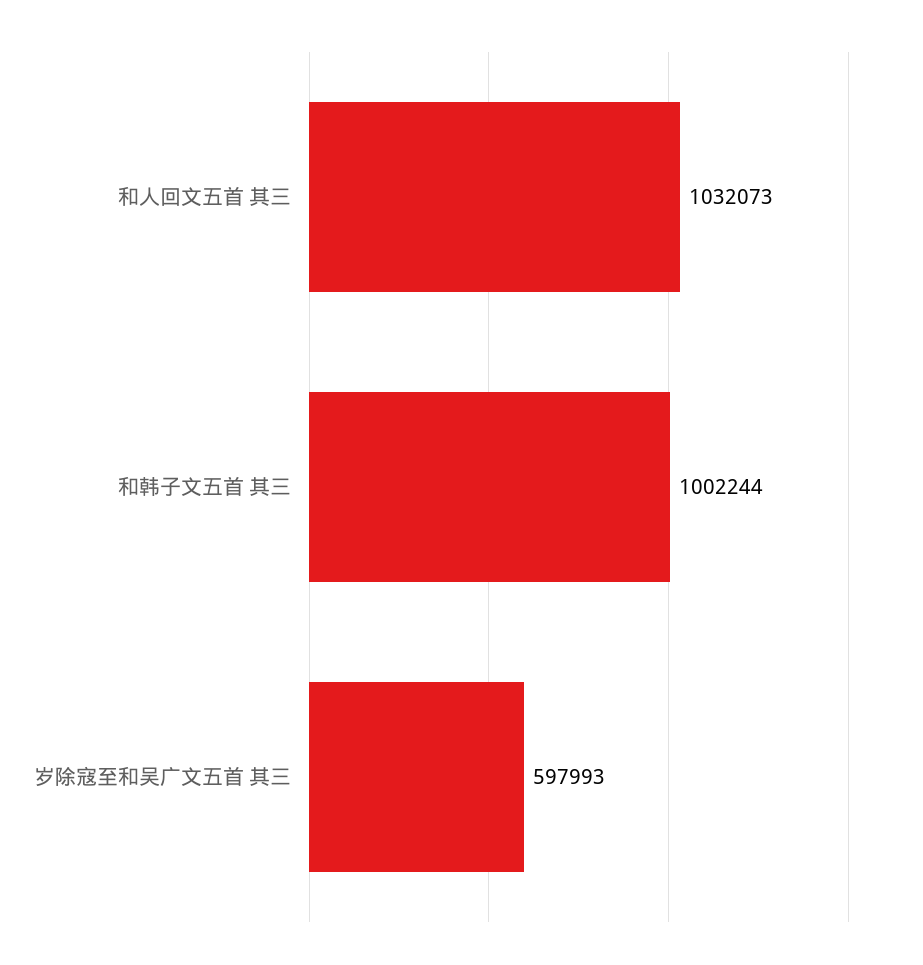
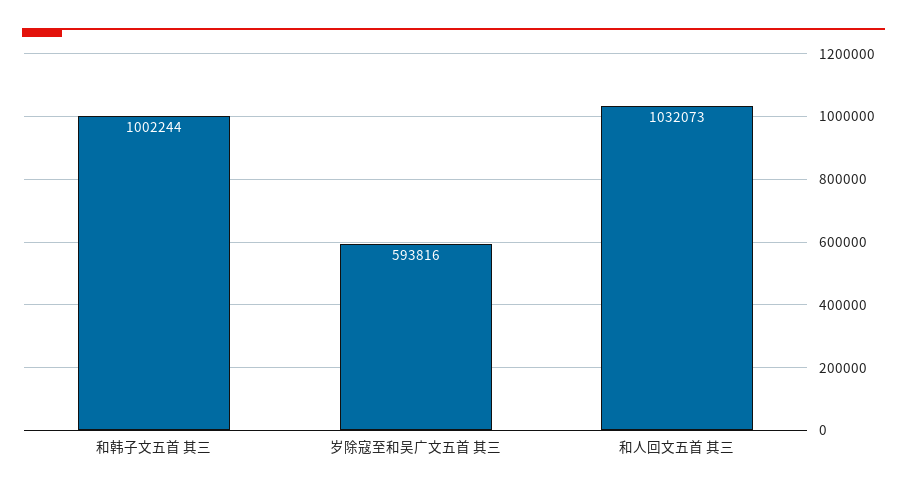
  {
    "和人回文五首 其三": 1032073,
    "和韩子文五首 其三": 1002244,
-   "岁除寇至和吴广文五首 其三": 597993
+   "岁除寇至和吴广文五首 其三": 593816
  }

